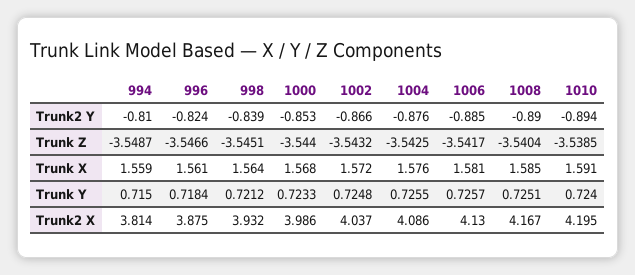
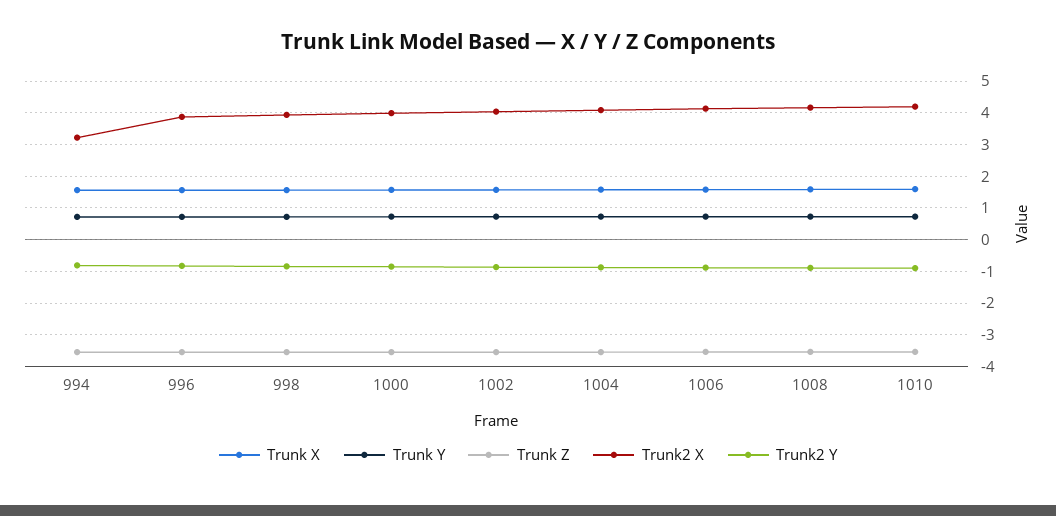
  {
    "Trunk2 Y": {
      "994": -0.81,
      "996": -0.824,
      "998": -0.839,
      "1000": -0.853,
      "1002": -0.866,
      "1004": -0.876,
      "1006": -0.885,
      "1008": -0.89,
      "1010": -0.894
    },
    "Trunk Z": {
      "994": -3.5487,
      "996": -3.5466,
      "998": -3.5451,
      "1000": -3.544,
      "1002": -3.5432,
      "1004": -3.5425,
      "1006": -3.5417,
      "1008": -3.5404,
      "1010": -3.5385
    },
    "Trunk X": {
      "994": 1.559,
      "996": 1.561,
      "998": 1.564,
      "1000": 1.568,
      "1002": 1.572,
      "1004": 1.576,
      "1006": 1.581,
      "1008": 1.585,
      "1010": 1.591
    },
    "Trunk Y": {
      "994": 0.715,
      "996": 0.7184,
      "998": 0.7212,
      "1000": 0.7233,
      "1002": 0.7248,
      "1004": 0.7255,
      "1006": 0.7257,
      "1008": 0.7251,
      "1010": 0.724
    },
    "Trunk2 X": {
-     "994": 3.814,
+     "994": 3.2,
      "996": 3.875,
      "998": 3.932,
      "1000": 3.986,
      "1002": 4.037,
      "1004": 4.086,
      "1006": 4.13,
      "1008": 4.167,
      "1010": 4.195
    }
  }

